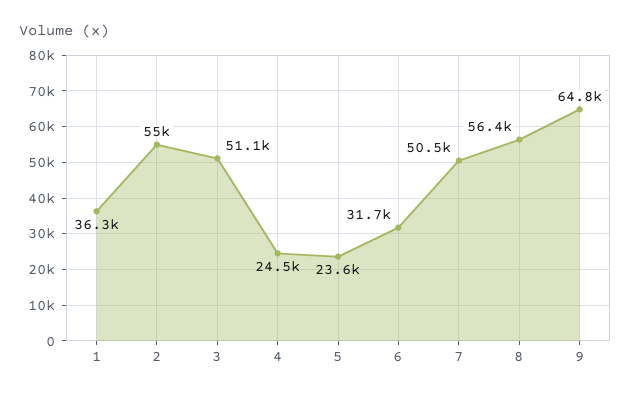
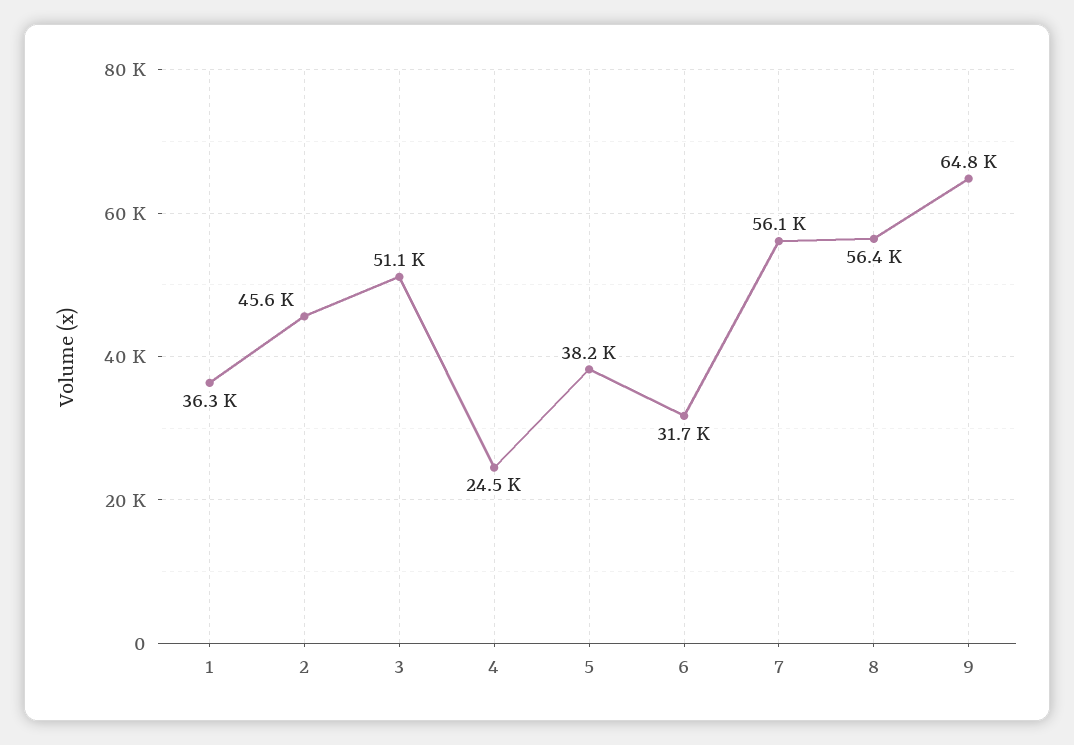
  {
    "1": 36300,
-   "2": 55000,
+   "2": 45600,
    "3": 51100,
    "4": 24500,
-   "5": 23600,
+   "5": 38200,
    "6": 31700,
-   "7": 50500,
+   "7": 56100,
    "8": 56400,
    "9": 64800
  }

